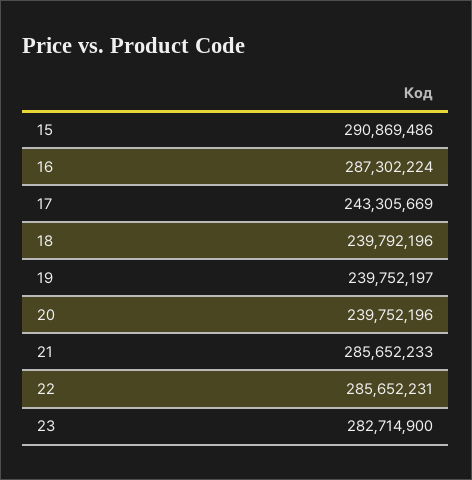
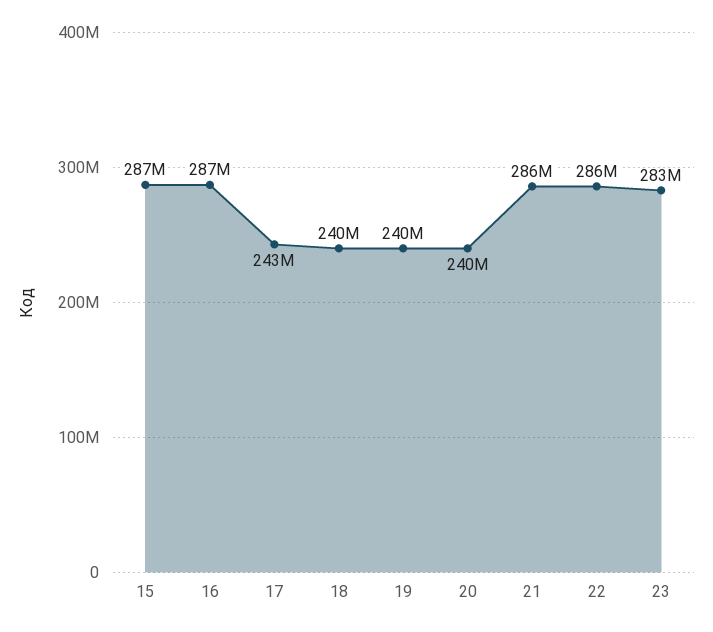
  {
-   "15": 290869486,
+   "15": 287000000,
    "16": 287302224,
    "17": 243305669,
    "18": 239792196,
    "19": 239752197,
    "20": 239752196,
    "21": 285652233,
    "22": 285652231,
    "23": 282714900
  }

